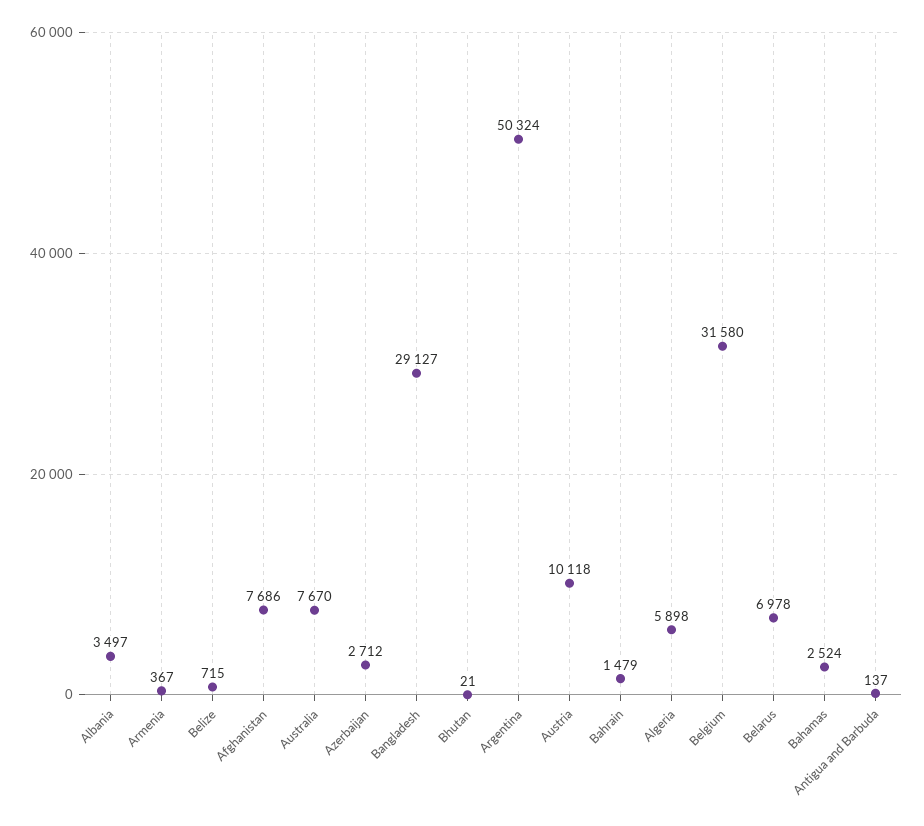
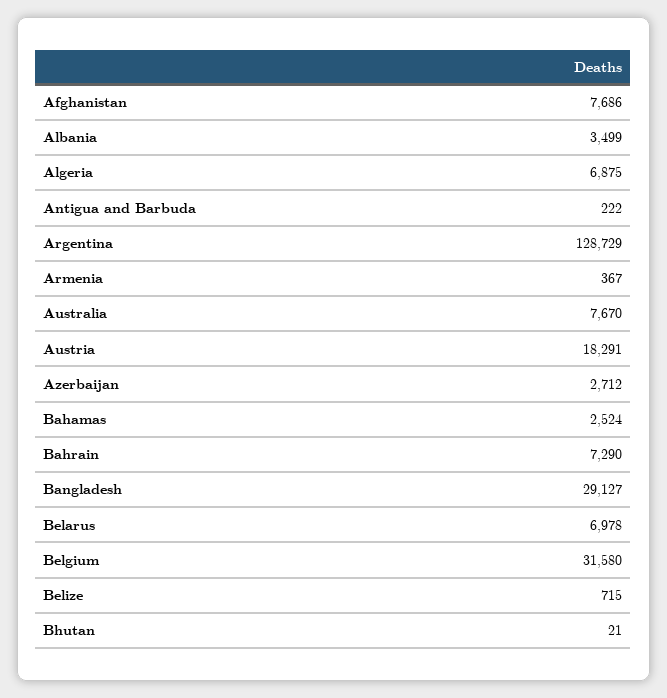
  {
-   "Albania": 3497,
+   "Albania": 3499,
    "Armenia": 367,
    "Belize": 715,
    "Afghanistan": 7686,
    "Australia": 7670,
    "Azerbaijan": 2712,
    "Bangladesh": 29127,
    "Bhutan": 21,
-   "Argentina": 50324,
+   "Argentina": 128729,
-   "Austria": 10118,
+   "Austria": 18291,
-   "Bahrain": 1479,
+   "Bahrain": 7290,
-   "Algeria": 5898,
+   "Algeria": 6875,
    "Belgium": 31580,
    "Belarus": 6978,
    "Bahamas": 2524,
-   "Antigua and Barbuda": 137
+   "Antigua and Barbuda": 222
  }

